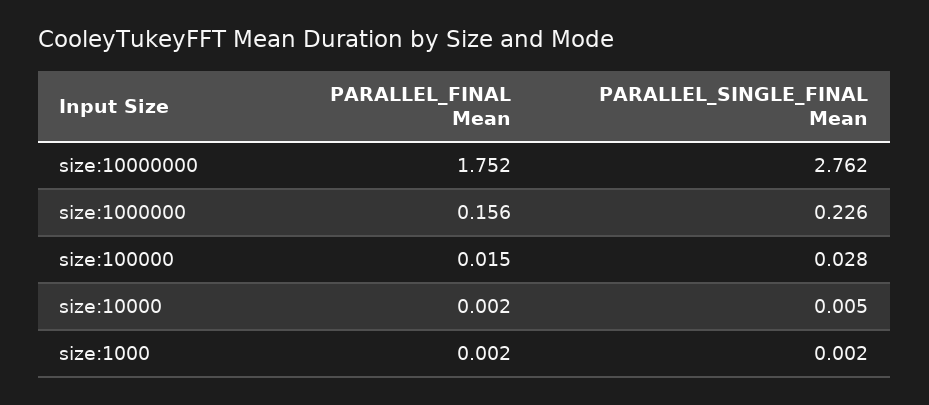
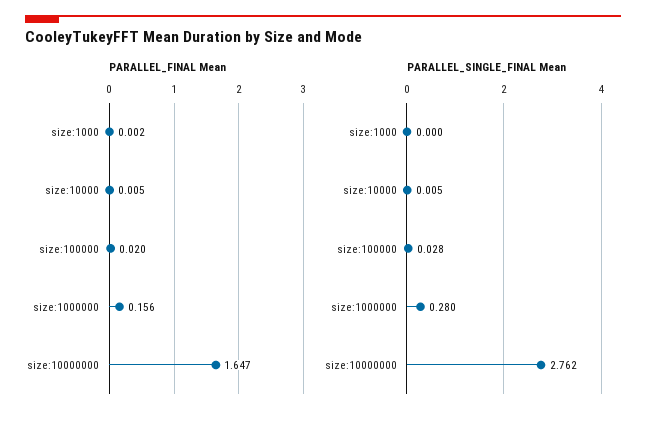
  {
    "PARALLEL_FINAL Mean": {
-     "size:10000000": 1.752,
+     "size:10000000": 1.647,
      "size:1000000": 0.156,
-     "size:100000": 0.015,
+     "size:100000": 0.02,
-     "size:10000": 0.002,
+     "size:10000": 0.005,
      "size:1000": 0.002
    },
    "PARALLEL_SINGLE_FINAL Mean": {
      "size:10000000": 2.762,
-     "size:1000000": 0.226,
+     "size:1000000": 0.28,
      "size:100000": 0.028,
      "size:10000": 0.005,
-     "size:1000": 0.002
+     "size:1000": 0
    }
  }

